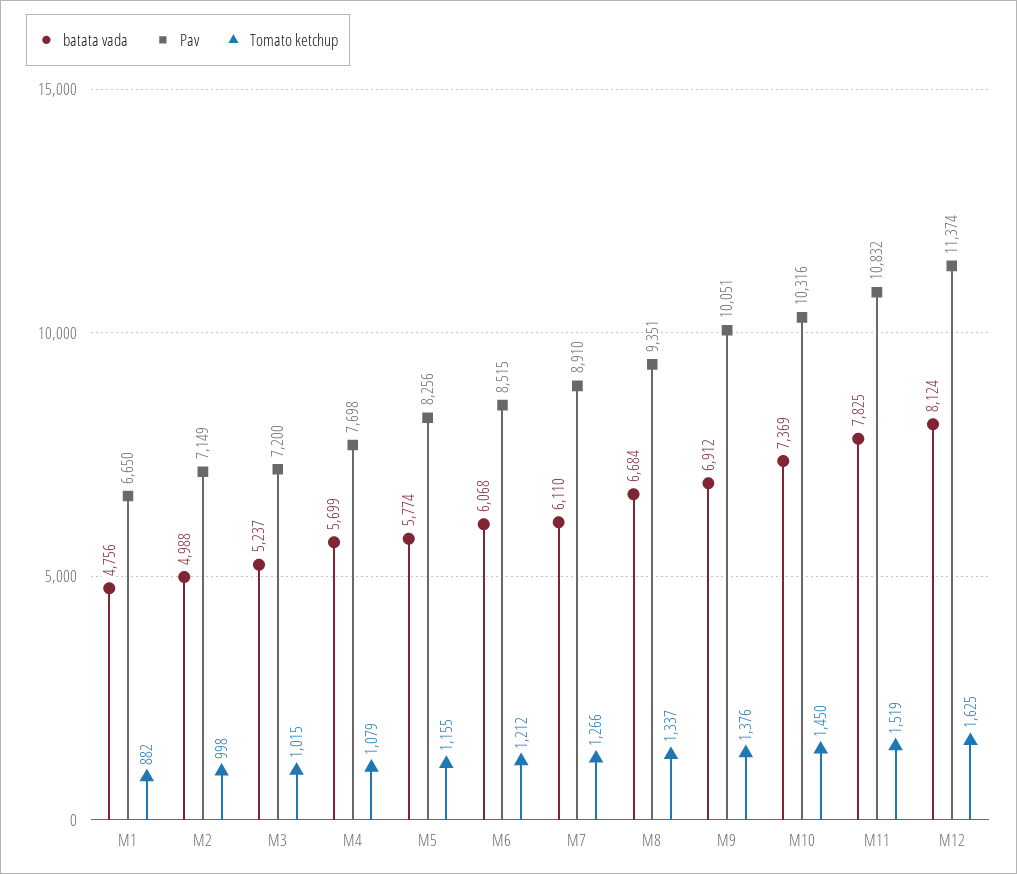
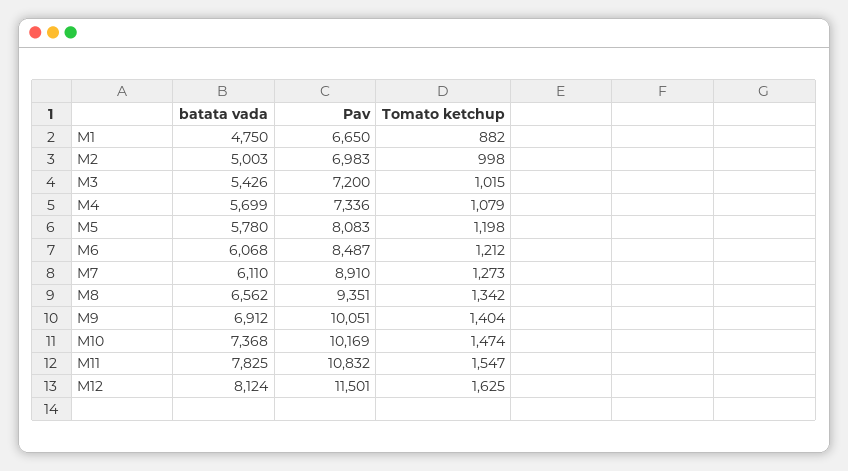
  {
    "batata vada": {
-     "M1": 4756,
+     "M1": 4750,
-     "M2": 4988,
+     "M2": 5003,
-     "M3": 5237,
+     "M3": 5426,
      "M4": 5699,
-     "M5": 5774,
+     "M5": 5780,
      "M6": 6068,
      "M7": 6110,
-     "M8": 6684,
+     "M8": 6562,
      "M9": 6912,
-     "M10": 7369,
+     "M10": 7368,
      "M11": 7825,
      "M12": 8124
    },
    "Pav": {
      "M1": 6650,
-     "M2": 7149,
+     "M2": 6983,
      "M3": 7200,
-     "M4": 7698,
+     "M4": 7336,
-     "M5": 8256,
+     "M5": 8083,
-     "M6": 8515,
+     "M6": 8487,
      "M7": 8910,
      "M8": 9351,
      "M9": 10051,
-     "M10": 10316,
+     "M10": 10169,
      "M11": 10832,
-     "M12": 11374
+     "M12": 11501
    },
    "Tomato ketchup": {
      "M1": 882,
      "M2": 998,
      "M3": 1015,
      "M4": 1079,
-     "M5": 1155,
+     "M5": 1198,
      "M6": 1212,
-     "M7": 1266,
+     "M7": 1273,
-     "M8": 1337,
+     "M8": 1342,
-     "M9": 1376,
+     "M9": 1404,
-     "M10": 1450,
+     "M10": 1474,
-     "M11": 1519,
+     "M11": 1547,
      "M12": 1625
    }
  }

